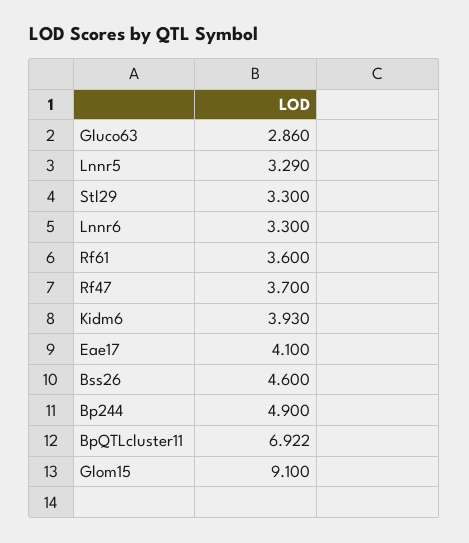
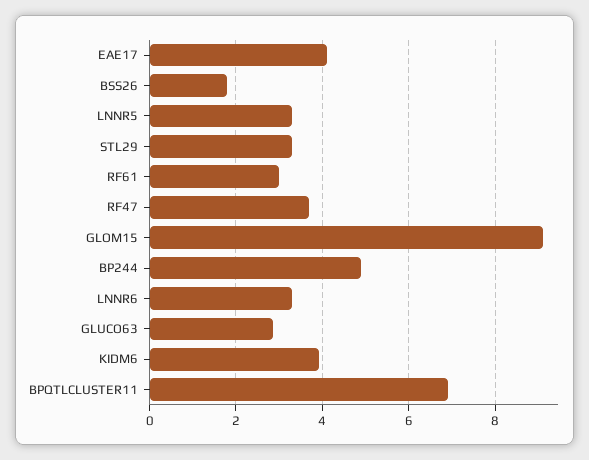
  {
    "Gluco63": 2.86,
    "Lnnr5": 3.29,
    "Stl29": 3.3,
    "Lnnr6": 3.3,
-   "Rf61": 3.6,
+   "Rf61": 3,
    "Rf47": 3.7,
    "Kidm6": 3.93,
    "Eae17": 4.1,
-   "Bss26": 4.6,
+   "Bss26": 1.8,
    "Bp244": 4.9,
    "BpQTLcluster11": 6.922,
    "Glom15": 9.1
  }

